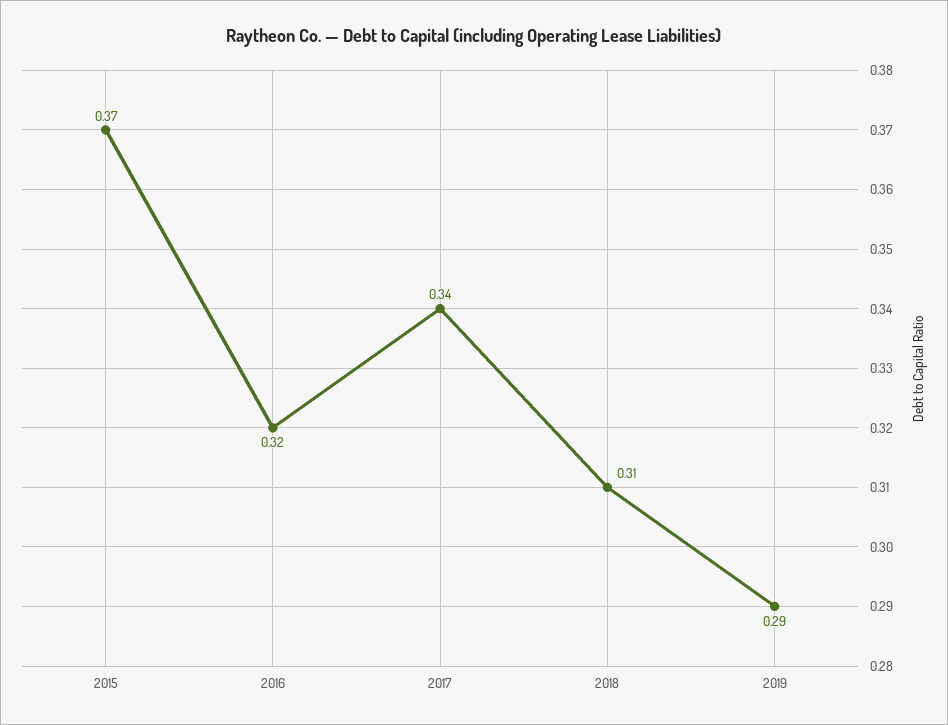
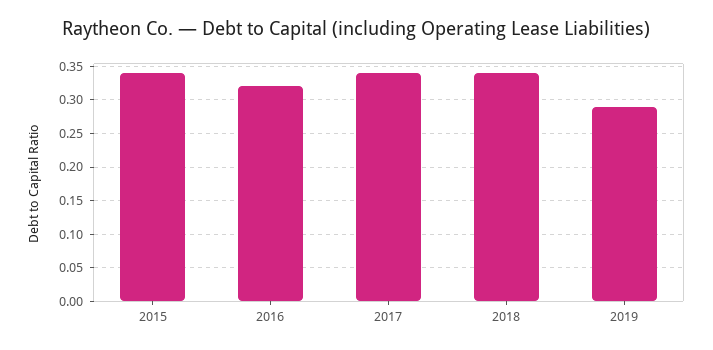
  {
-   "2015": 0.37,
+   "2015": 0.34,
    "2016": 0.32,
    "2017": 0.34,
-   "2018": 0.31,
+   "2018": 0.34,
    "2019": 0.29
  }

